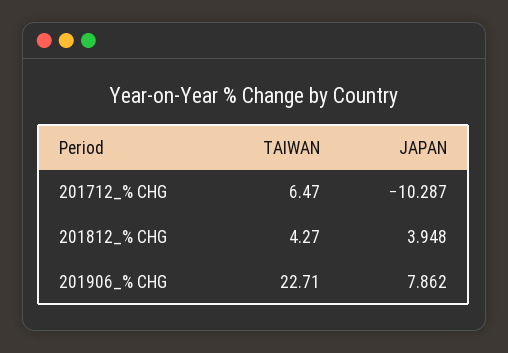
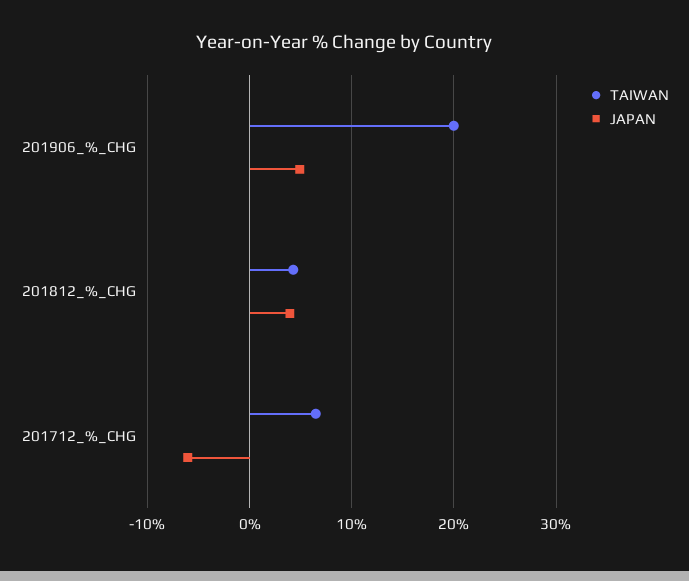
  {
    "TAIWAN": {
      "201712_% CHG": 6.47,
      "201812_% CHG": 4.27,
-     "201906_% CHG": 22.71
+     "201906_% CHG": 20
    },
    "JAPAN": {
-     "201712_% CHG": -10.287,
+     "201712_% CHG": -6,
      "201812_% CHG": 3.948,
-     "201906_% CHG": 7.862
+     "201906_% CHG": 5
    }
  }

